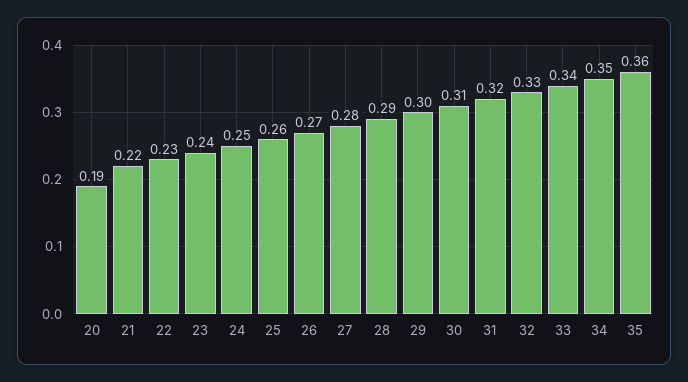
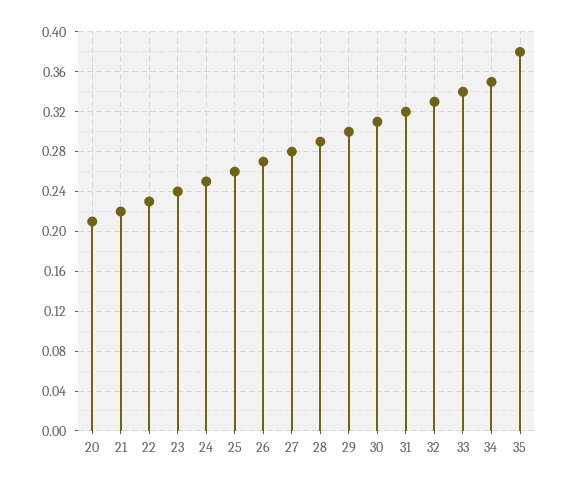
  {
-   "20": 0.19,
+   "20": 0.21,
    "21": 0.22,
    "22": 0.23,
    "23": 0.24,
    "24": 0.25,
    "25": 0.26,
    "26": 0.27,
    "27": 0.28,
    "28": 0.29,
    "29": 0.3,
    "30": 0.31,
    "31": 0.32,
    "32": 0.33,
    "33": 0.34,
    "34": 0.35,
-   "35": 0.36
+   "35": 0.38
  }

